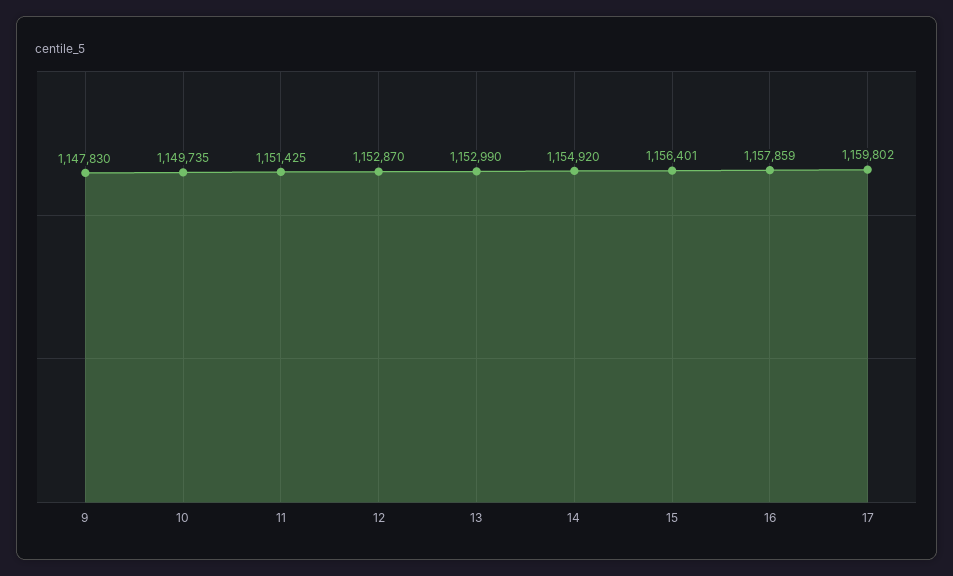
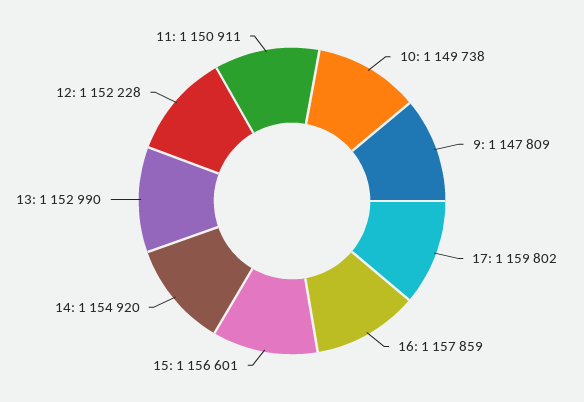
  {
-   "9": 1147830,
+   "9": 1147809,
-   "10": 1149735,
+   "10": 1149738,
-   "11": 1151425,
+   "11": 1150911,
-   "12": 1152870,
+   "12": 1152228,
    "13": 1152990,
    "14": 1154920,
-   "15": 1156401,
+   "15": 1156601,
    "16": 1157859,
    "17": 1159802
  }

